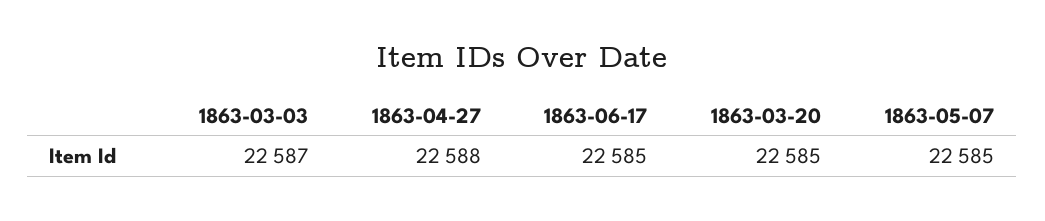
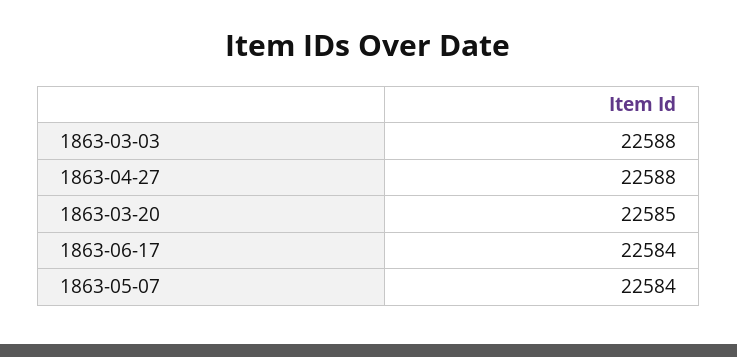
  {
-   "1863-03-03": 22587,
+   "1863-03-03": 22588,
    "1863-04-27": 22588,
-   "1863-06-17": 22585,
+   "1863-06-17": 22584,
    "1863-03-20": 22585,
-   "1863-05-07": 22585
+   "1863-05-07": 22584
  }

